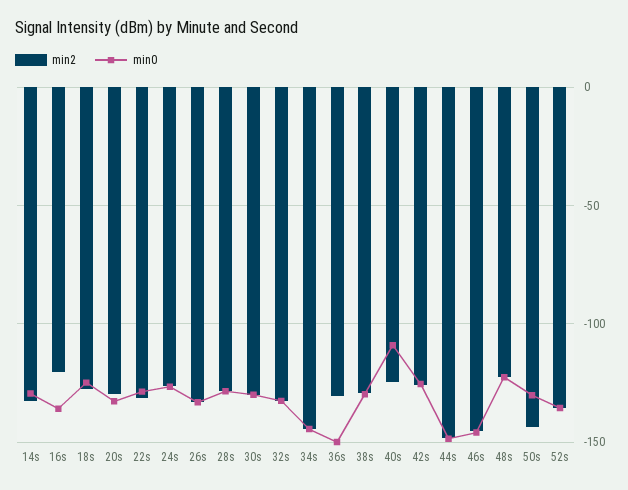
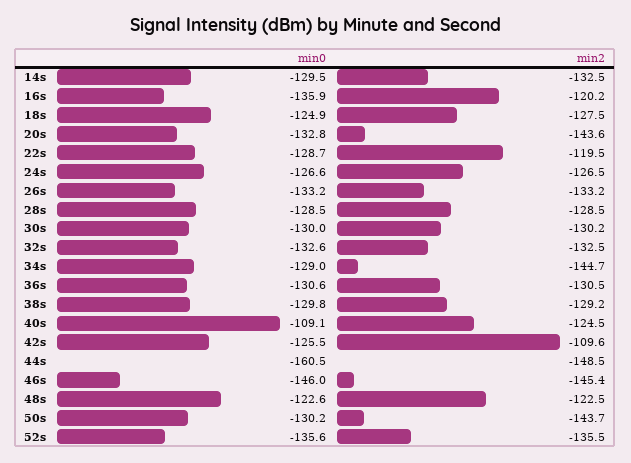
  {
    "min2": {
      "14s": -132.5,
      "16s": -120.2,
      "18s": -127.5,
-     "20s": -130,
+     "20s": -143.6,
-     "22s": -130,
+     "22s": -119.5,
      "24s": -126.5,
      "26s": -133.2,
      "28s": -128.5,
      "30s": -130.2,
      "32s": -132.5,
      "34s": -144.7,
      "36s": -130.5,
      "38s": -129.2,
      "40s": -124.5,
-     "42s": -125,
+     "42s": -109.6,
      "44s": -148.5,
      "46s": -145.4,
      "48s": -122.5,
      "50s": -143.7,
      "52s": -135.5
    },
    "min0": {
      "14s": -129.5,
      "16s": -135.9,
      "18s": -124.9,
      "20s": -132.8,
      "22s": -128.7,
      "24s": -126.6,
      "26s": -133.2,
      "28s": -128.5,
      "30s": -130,
      "32s": -132.6,
-     "34s": -145,
+     "34s": -129,
-     "36s": -150,
+     "36s": -130.6,
      "38s": -129.8,
      "40s": -109.1,
      "42s": -125.5,
-     "44s": -150,
+     "44s": -160.5,
      "46s": -146,
      "48s": -122.6,
      "50s": -130.2,
      "52s": -135.6
    }
  }

